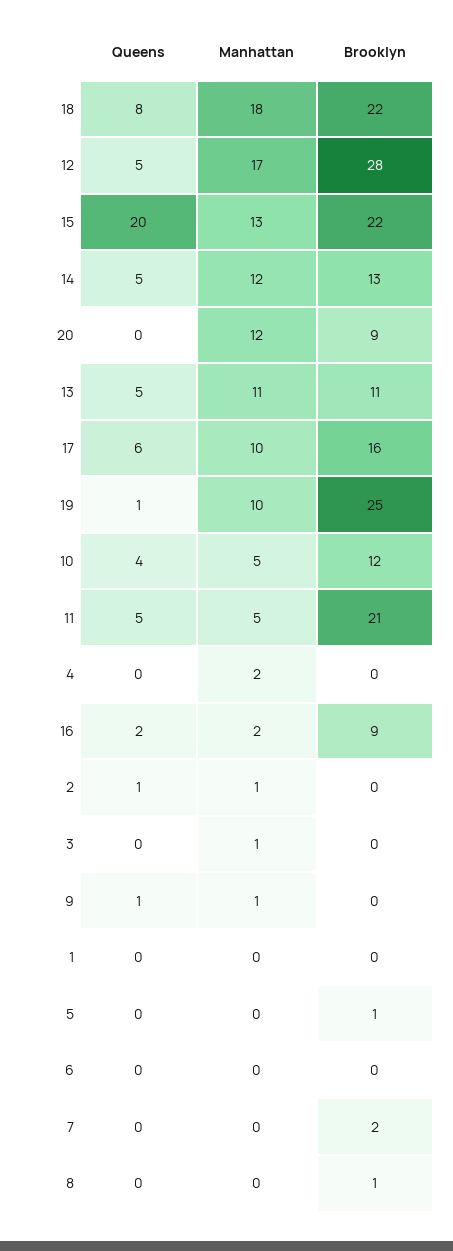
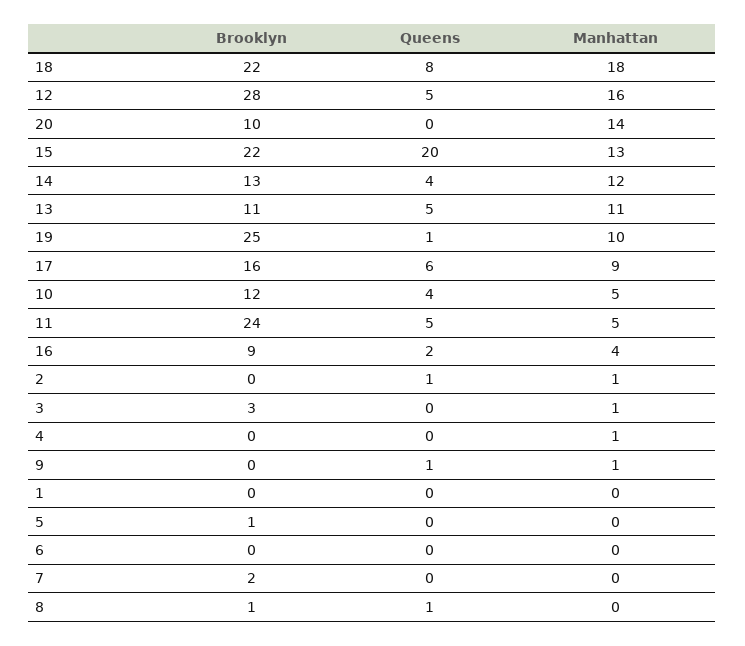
  {
    "Queens": {
      "18": 8,
      "12": 5,
      "15": 20,
-     "14": 5,
+     "14": 4,
      "20": 0,
      "13": 5,
      "17": 6,
      "19": 1,
      "10": 4,
      "11": 5,
      "4": 0,
      "16": 2,
      "2": 1,
      "3": 0,
      "9": 1,
      "1": 0,
      "5": 0,
      "6": 0,
      "7": 0,
-     "8": 0
+     "8": 1
    },
    "Manhattan": {
      "18": 18,
-     "12": 17,
+     "12": 16,
      "15": 13,
      "14": 12,
-     "20": 12,
+     "20": 14,
      "13": 11,
-     "17": 10,
+     "17": 9,
      "19": 10,
      "10": 5,
      "11": 5,
-     "4": 2,
+     "4": 1,
-     "16": 2,
+     "16": 4,
      "2": 1,
      "3": 1,
      "9": 1,
      "1": 0,
      "5": 0,
      "6": 0,
      "7": 0,
      "8": 0
    },
    "Brooklyn": {
      "18": 22,
      "12": 28,
      "15": 22,
      "14": 13,
-     "20": 9,
+     "20": 10,
      "13": 11,
      "17": 16,
      "19": 25,
      "10": 12,
-     "11": 21,
+     "11": 24,
      "4": 0,
      "16": 9,
      "2": 0,
-     "3": 0,
+     "3": 3,
      "9": 0,
      "1": 0,
      "5": 1,
      "6": 0,
      "7": 2,
      "8": 1
    }
  }

